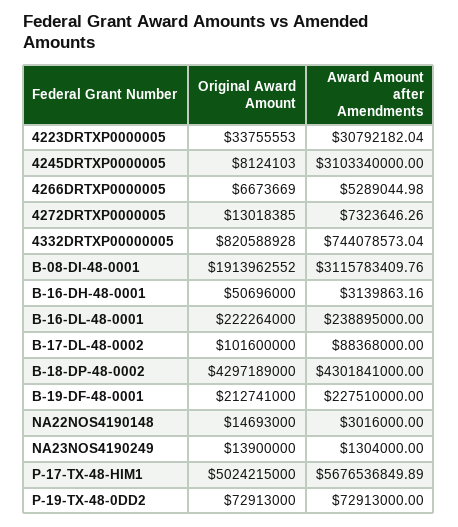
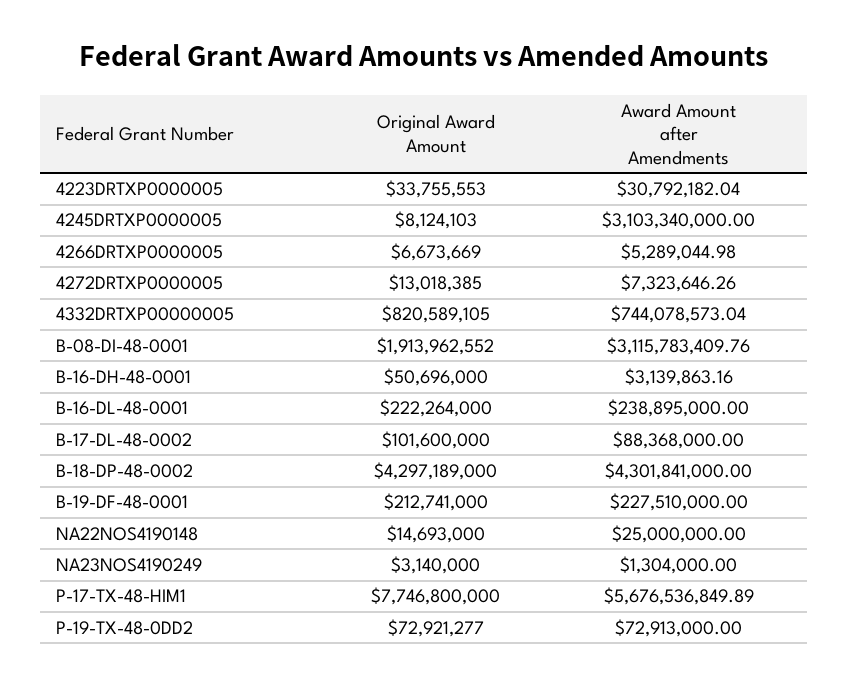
  {
    "Original Award Amount": {
      "4223DRTXP0000005": 33755553,
      "4245DRTXP0000005": 8124103,
      "4266DRTXP0000005": 6673669,
      "4272DRTXP0000005": 13018385,
-     "4332DRTXP00000005": 820588928,
+     "4332DRTXP00000005": 820589105,
      "B-08-DI-48-0001": 1913962552,
      "B-16-DH-48-0001": 50696000,
      "B-16-DL-48-0001": 222264000,
      "B-17-DL-48-0002": 101600000,
      "B-18-DP-48-0002": 4297189000,
      "B-19-DF-48-0001": 212741000,
      "NA22NOS4190148": 14693000,
-     "NA23NOS4190249": 13900000,
+     "NA23NOS4190249": 3140000,
-     "P-17-TX-48-HIM1": 5024215000,
+     "P-17-TX-48-HIM1": 7746800000,
-     "P-19-TX-48-0DD2": 72913000
+     "P-19-TX-48-0DD2": 72921277
    },
    "Award Amount after Amendments": {
      "4223DRTXP0000005": 30792182.04,
      "4245DRTXP0000005": 3103340000,
      "4266DRTXP0000005": 5289044.98,
      "4272DRTXP0000005": 7323646.26,
      "4332DRTXP00000005": 744078573.04,
      "B-08-DI-48-0001": 3115783409.76,
      "B-16-DH-48-0001": 3139863.16,
      "B-16-DL-48-0001": 238895000,
      "B-17-DL-48-0002": 88368000,
      "B-18-DP-48-0002": 4301841000,
      "B-19-DF-48-0001": 227510000,
-     "NA22NOS4190148": 3016000,
+     "NA22NOS4190148": 25000000,
      "NA23NOS4190249": 1304000,
      "P-17-TX-48-HIM1": 5676536849.89,
      "P-19-TX-48-0DD2": 72913000
    }
  }

